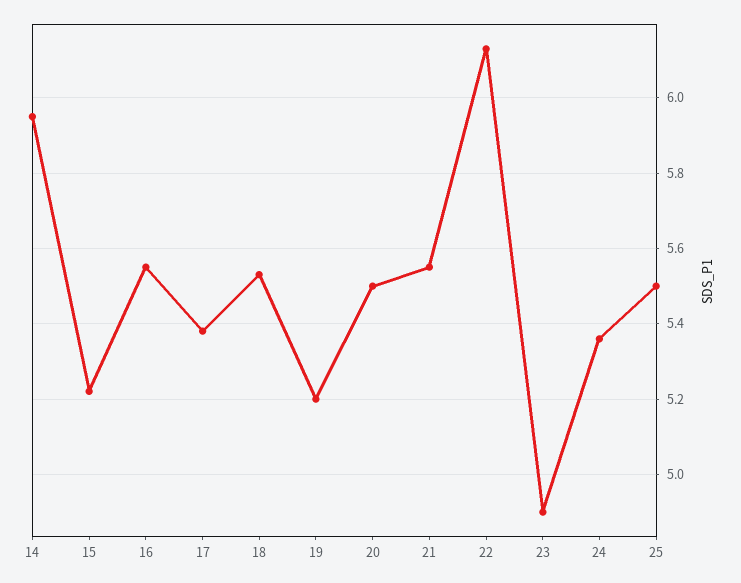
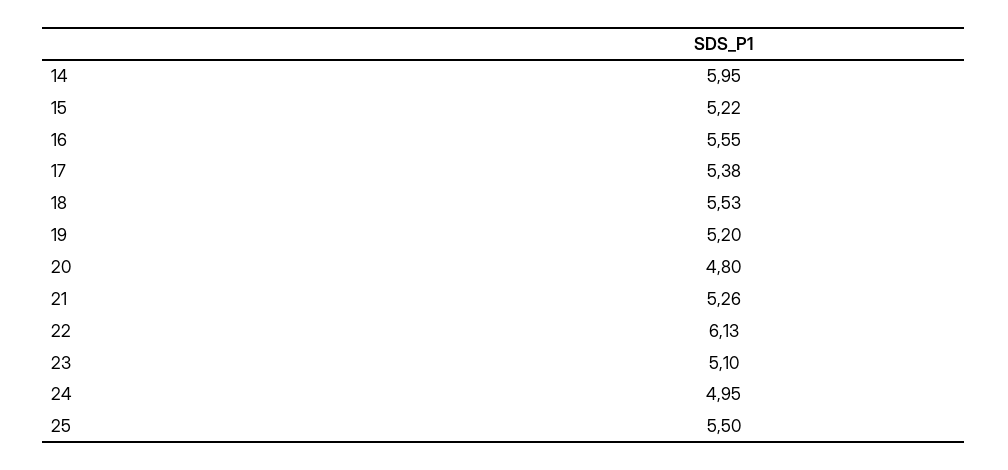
  {
    "14": 5.95,
    "15": 5.22,
    "16": 5.55,
    "17": 5.38,
    "18": 5.53,
    "19": 5.2,
-   "20": 5.5,
+   "20": 4.8,
-   "21": 5.55,
+   "21": 5.26,
    "22": 6.13,
-   "23": 4.9,
+   "23": 5.1,
-   "24": 5.35,
+   "24": 4.95,
    "25": 5.5
  }

